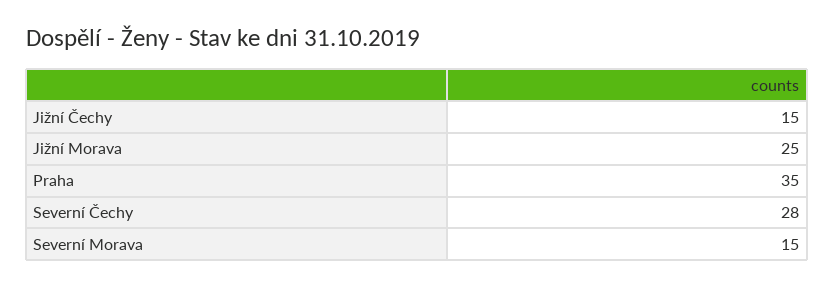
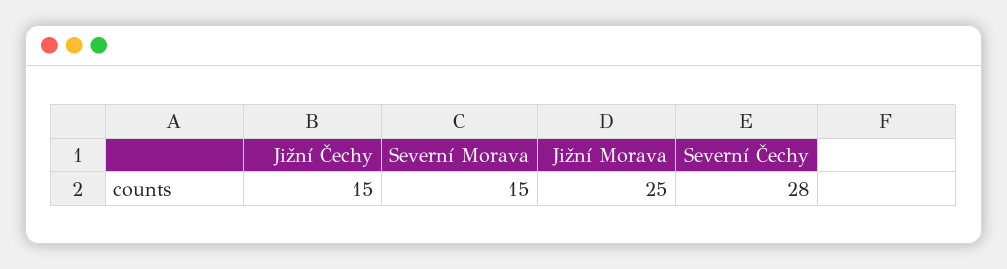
  {
    "Jižní Čechy": 15,
    "Jižní Morava": 25,
-   "Praha": 35,
    "Severní Čechy": 28,
    "Severní Morava": 15
  }

